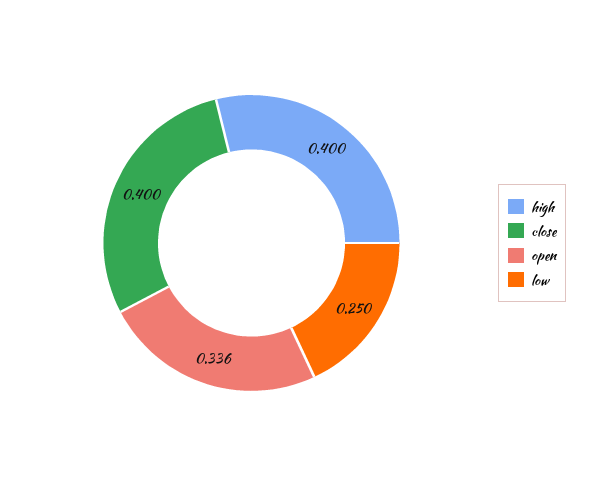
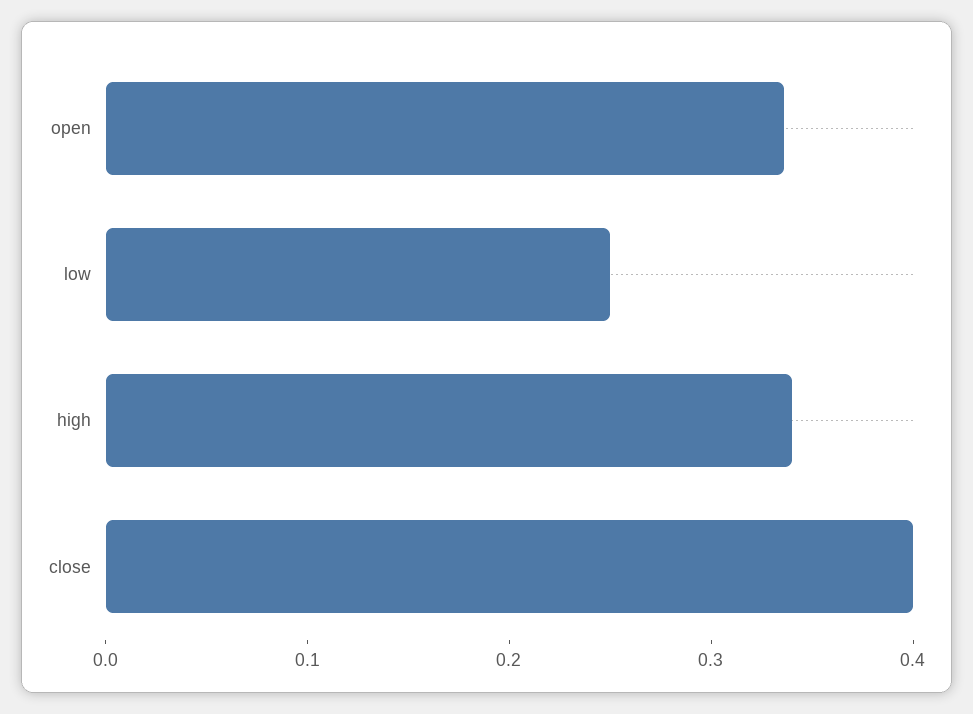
  {
-   "high": 0.4,
+   "high": 0.34,
    "close": 0.4,
    "open": 0.336,
    "low": 0.25
  }

